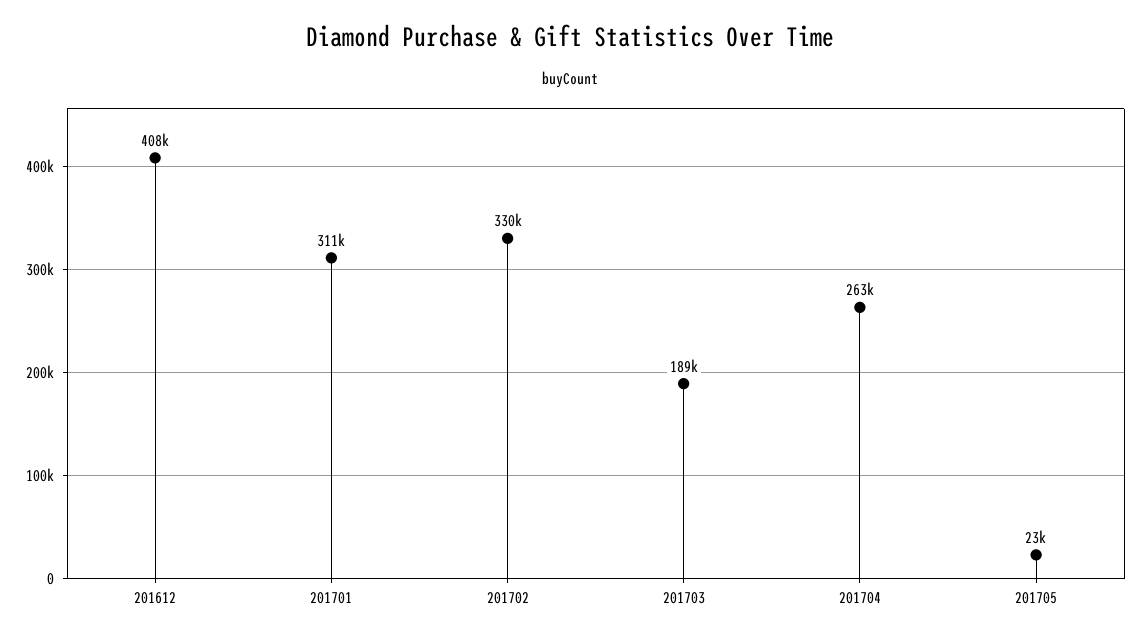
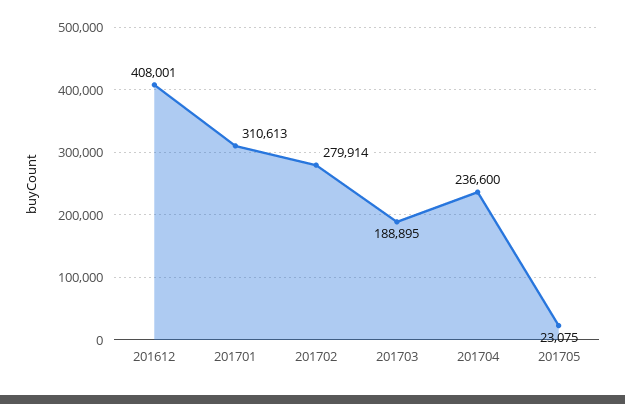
  {
    "201612": 408001,
    "201701": 310613,
-   "201702": 330000,
+   "201702": 279914,
    "201703": 188895,
-   "201704": 263000,
+   "201704": 236600,
    "201705": 23075
  }

